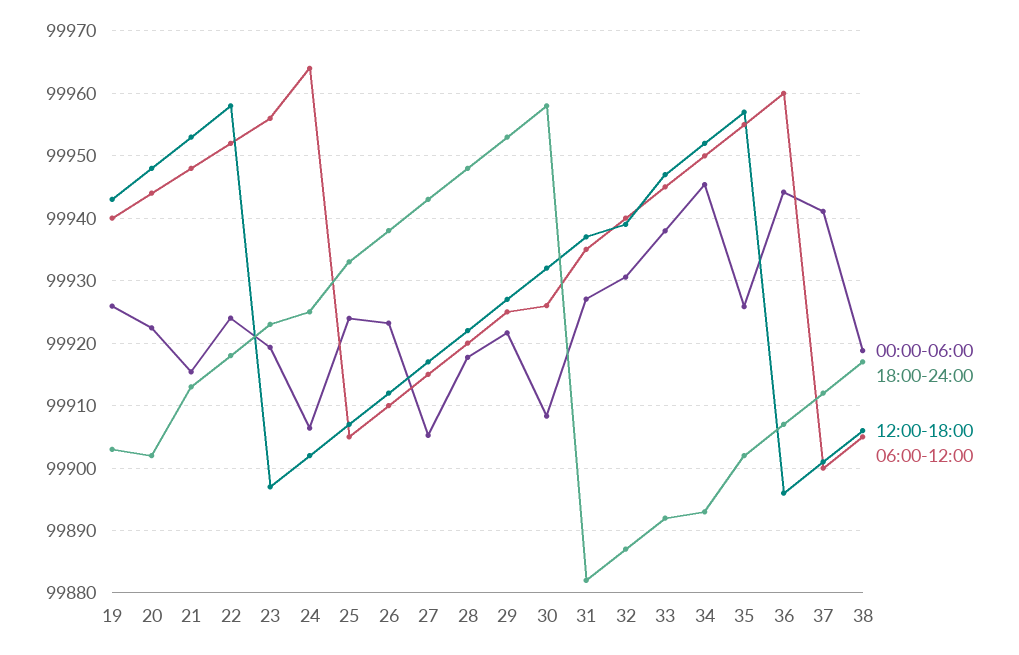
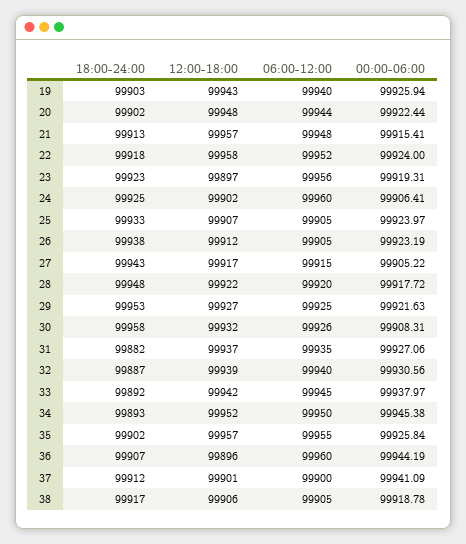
  {
    "00:00-06:00": {
      "19": 99925.94,
      "20": 99922.44,
      "21": 99915.41,
      "22": 99924,
      "23": 99919.31,
      "24": 99906.41,
      "25": 99923.97,
      "26": 99923.19,
      "27": 99905.22,
      "28": 99917.72,
      "29": 99921.63,
      "30": 99908.31,
      "31": 99927.06,
      "32": 99930.56,
      "33": 99937.97,
      "34": 99945.38,
      "35": 99925.84,
      "36": 99944.19,
      "37": 99941.09,
      "38": 99918.78
    },
    "18:00-24:00": {
      "19": 99903,
      "20": 99902,
      "21": 99913,
      "22": 99918,
      "23": 99923,
      "24": 99925,
      "25": 99933,
      "26": 99938,
      "27": 99943,
      "28": 99948,
      "29": 99953,
      "30": 99958,
      "31": 99882,
      "32": 99887,
      "33": 99892,
      "34": 99893,
      "35": 99902,
      "36": 99907,
      "37": 99912,
      "38": 99917
    },
    "12:00-18:00": {
      "19": 99943,
      "20": 99948,
-     "21": 99953,
+     "21": 99957,
      "22": 99958,
      "23": 99897,
      "24": 99902,
      "25": 99907,
      "26": 99912,
      "27": 99917,
      "28": 99922,
      "29": 99927,
      "30": 99932,
      "31": 99937,
      "32": 99939,
-     "33": 99947,
+     "33": 99942,
      "34": 99952,
      "35": 99957,
      "36": 99896,
      "37": 99901,
      "38": 99906
    },
    "06:00-12:00": {
      "19": 99940,
      "20": 99944,
      "21": 99948,
      "22": 99952,
      "23": 99956,
-     "24": 99964,
+     "24": 99960,
      "25": 99905,
-     "26": 99910,
+     "26": 99905,
      "27": 99915,
      "28": 99920,
      "29": 99925,
      "30": 99926,
      "31": 99935,
      "32": 99940,
      "33": 99945,
      "34": 99950,
      "35": 99955,
      "36": 99960,
      "37": 99900,
      "38": 99905
    }
  }

